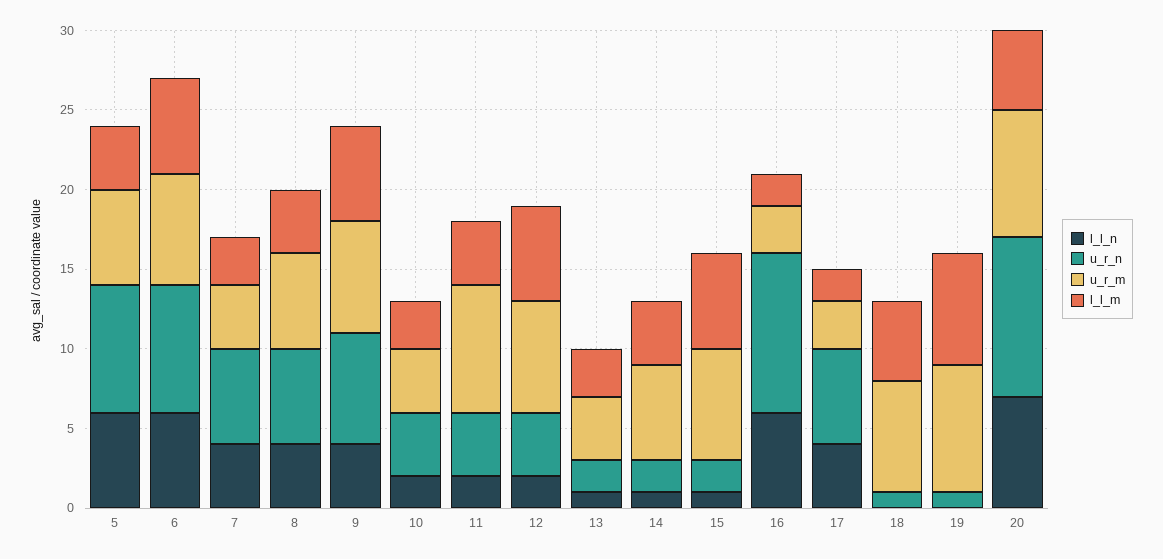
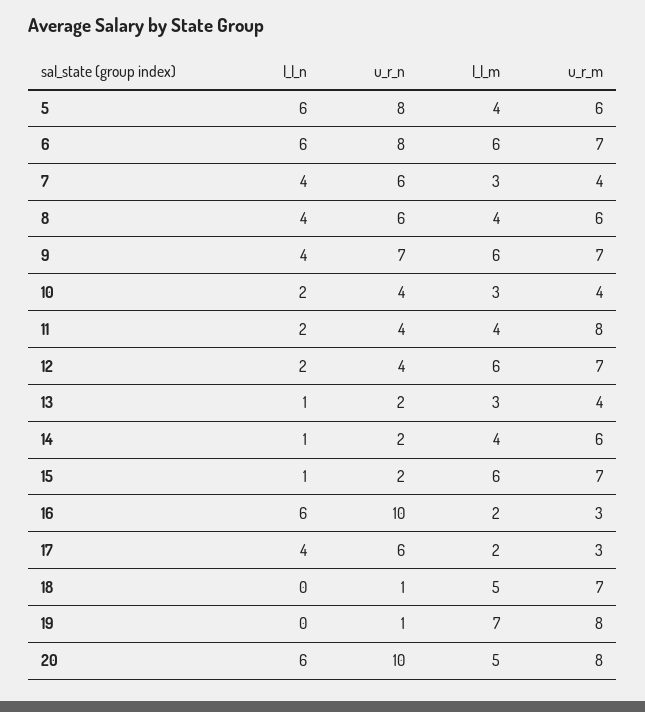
  {
    "l_l_n": {
      "5": 6,
      "6": 6,
      "7": 4,
      "8": 4,
      "9": 4,
      "10": 2,
      "11": 2,
      "12": 2,
      "13": 1,
      "14": 1,
      "15": 1,
      "16": 6,
      "17": 4,
      "18": 0,
      "19": 0,
-     "20": 7
+     "20": 6
    },
    "u_r_n": {
      "5": 8,
      "6": 8,
      "7": 6,
      "8": 6,
      "9": 7,
      "10": 4,
      "11": 4,
      "12": 4,
      "13": 2,
      "14": 2,
      "15": 2,
      "16": 10,
      "17": 6,
      "18": 1,
      "19": 1,
      "20": 10
    },
    "u_r_m": {
      "5": 6,
      "6": 7,
      "7": 4,
      "8": 6,
      "9": 7,
      "10": 4,
      "11": 8,
      "12": 7,
      "13": 4,
      "14": 6,
      "15": 7,
      "16": 3,
      "17": 3,
      "18": 7,
      "19": 8,
      "20": 8
    },
    "l_l_m": {
      "5": 4,
      "6": 6,
      "7": 3,
      "8": 4,
      "9": 6,
      "10": 3,
      "11": 4,
      "12": 6,
      "13": 3,
      "14": 4,
      "15": 6,
      "16": 2,
      "17": 2,
      "18": 5,
      "19": 7,
      "20": 5
    }
  }

